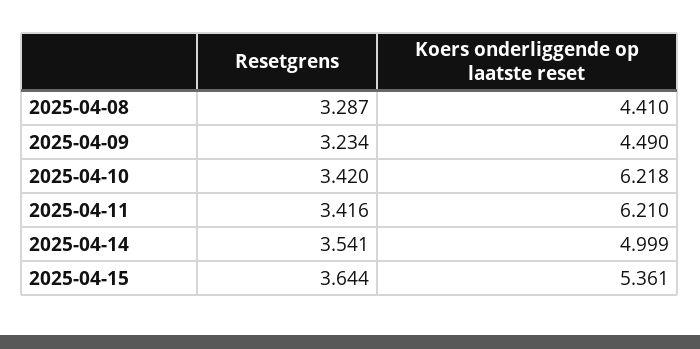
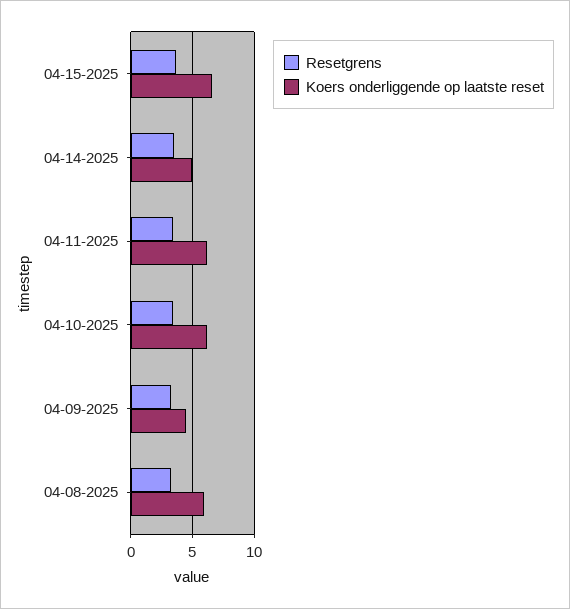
  {
    "Resetgrens": {
      "2025-04-08": 3.287,
      "2025-04-09": 3.234,
      "2025-04-10": 3.42,
      "2025-04-11": 3.416,
      "2025-04-14": 3.541,
      "2025-04-15": 3.644
    },
    "Koers onderliggende op laatste reset": {
-     "2025-04-08": 4.41,
+     "2025-04-08": 6,
      "2025-04-09": 4.49,
      "2025-04-10": 6.218,
      "2025-04-11": 6.21,
      "2025-04-14": 4.999,
-     "2025-04-15": 5.361
+     "2025-04-15": 6.5
    }
  }

